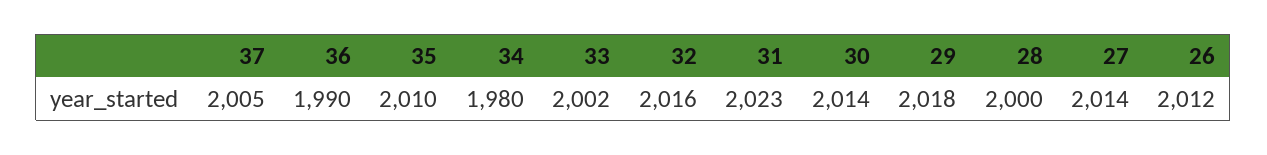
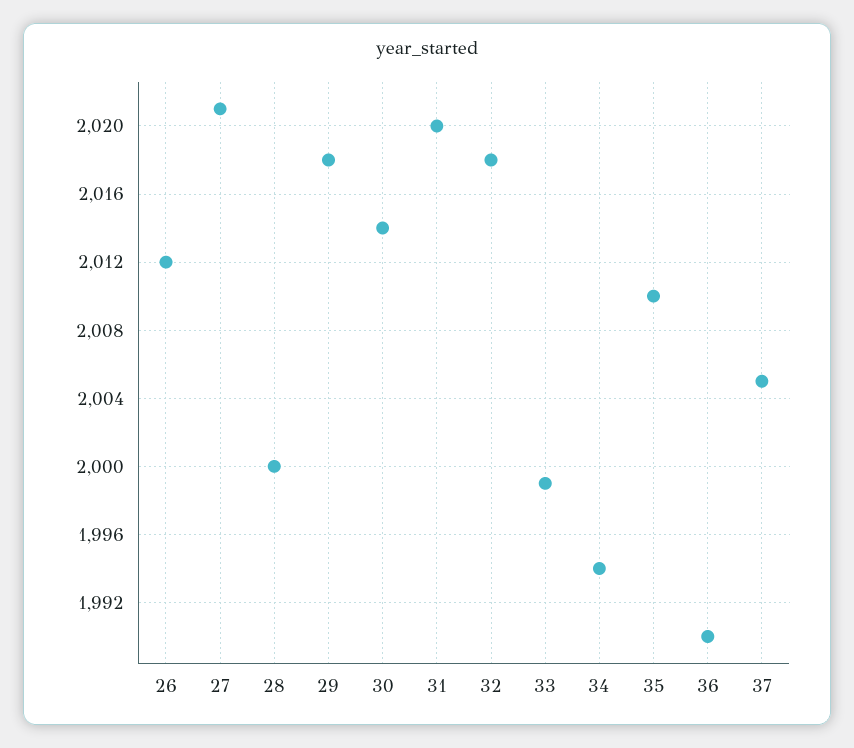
  {
    "37": 2005,
    "36": 1990,
    "35": 2010,
-   "34": 1980,
+   "34": 1994,
-   "33": 2002,
+   "33": 1999,
-   "32": 2016,
+   "32": 2018,
-   "31": 2023,
+   "31": 2020,
    "30": 2014,
    "29": 2018,
    "28": 2000,
-   "27": 2014,
+   "27": 2021,
    "26": 2012
  }

